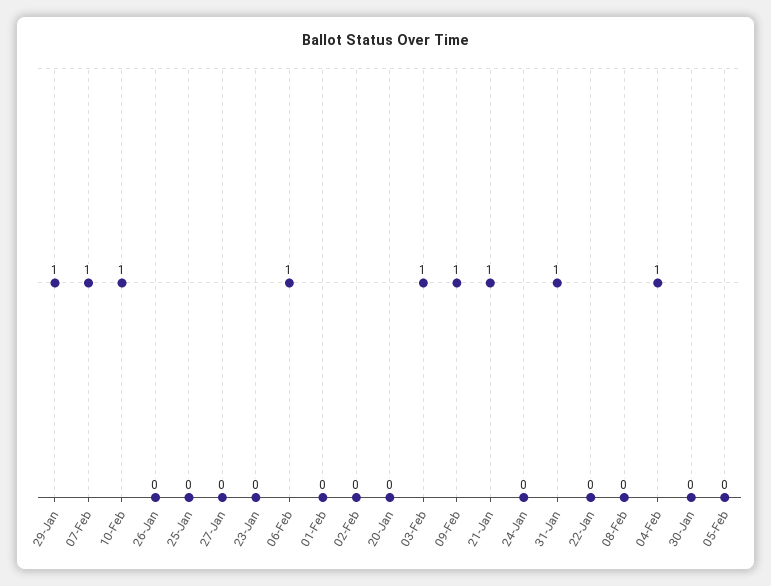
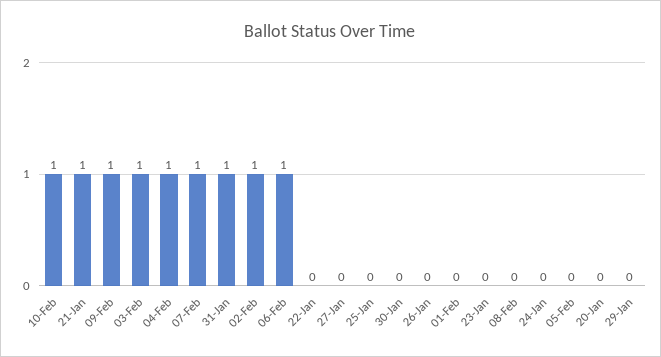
  {
-   "29-Jan": 1,
+   "29-Jan": 0,
    "07-Feb": 1,
    "10-Feb": 1,
    "26-Jan": 0,
    "25-Jan": 0,
    "27-Jan": 0,
    "23-Jan": 0,
    "06-Feb": 1,
    "01-Feb": 0,
-   "02-Feb": 0,
+   "02-Feb": 1,
    "20-Jan": 0,
    "03-Feb": 1,
    "09-Feb": 1,
    "21-Jan": 1,
    "24-Jan": 0,
    "31-Jan": 1,
    "22-Jan": 0,
    "08-Feb": 0,
    "04-Feb": 1,
    "30-Jan": 0,
    "05-Feb": 0
  }

